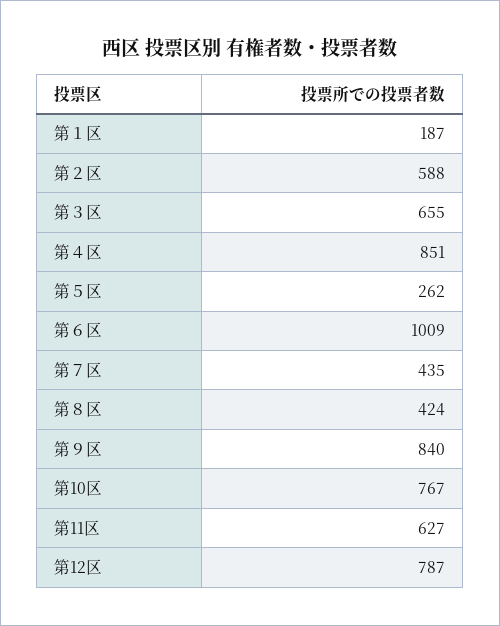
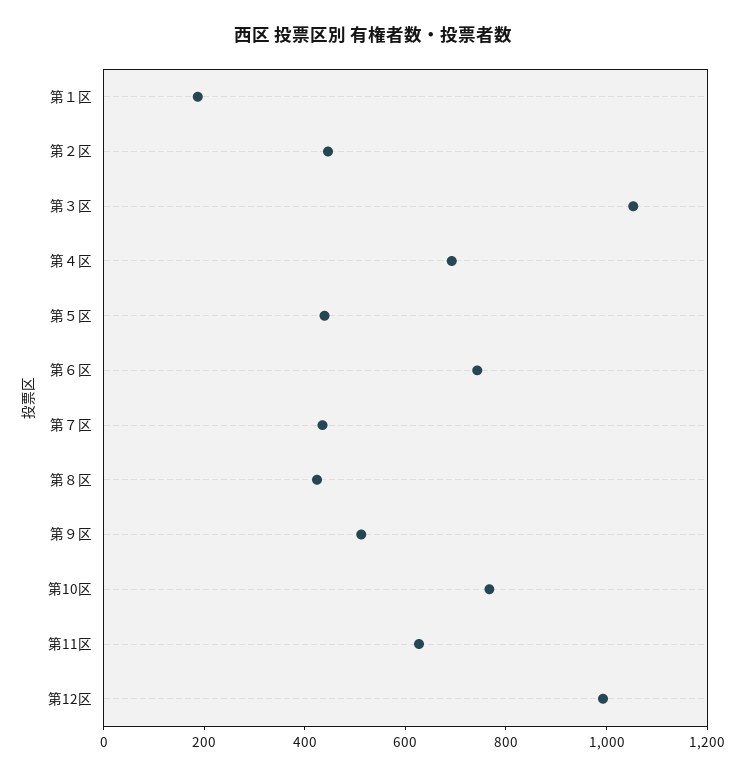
  {
    "第１区": 187,
-   "第２区": 588,
+   "第２区": 450,
-   "第３区": 655,
+   "第３区": 1050,
-   "第４区": 851,
+   "第４区": 700,
-   "第５区": 262,
+   "第５区": 450,
-   "第６区": 1009,
+   "第６区": 750,
    "第７区": 435,
    "第８区": 424,
-   "第９区": 840,
+   "第９区": 500,
    "第10区": 767,
    "第11区": 627,
-   "第12区": 787
+   "第12区": 1000
  }

